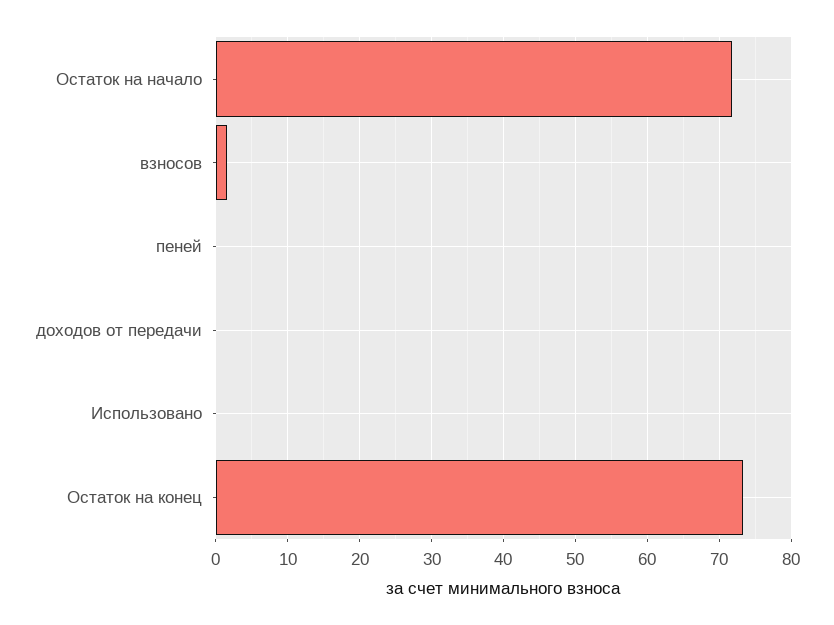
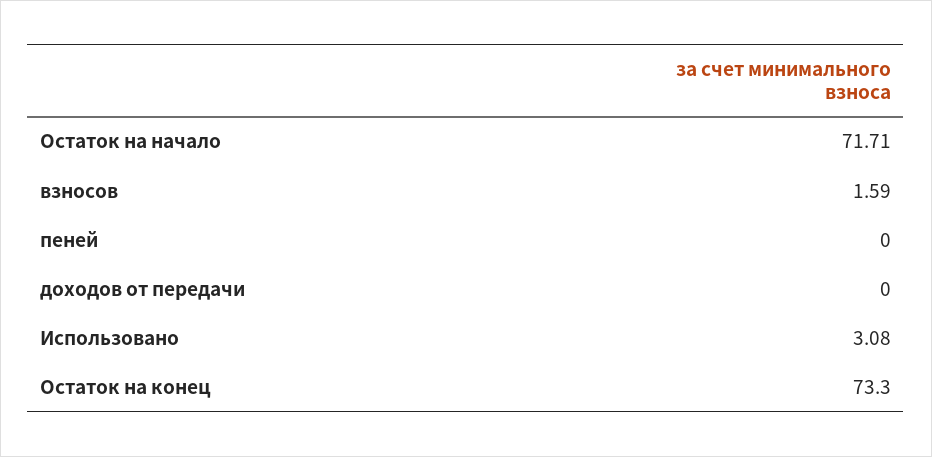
  {
    "Остаток на начало": 71.71,
    "взносов": 1.59,
    "пеней": 0,
    "доходов от передачи": 0,
-   "Использовано": 0,
+   "Использовано": 3.08,
    "Остаток на конец": 73.3
  }

